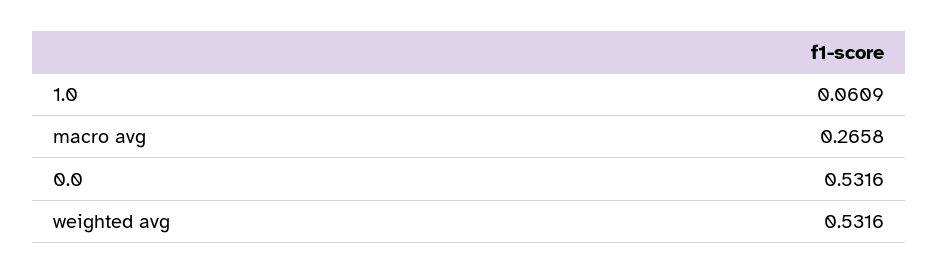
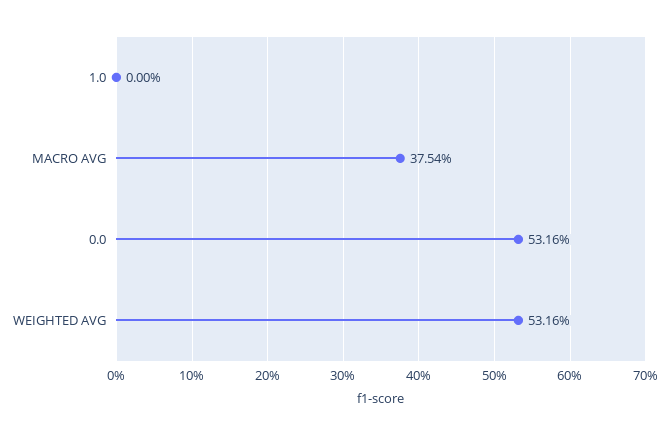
  {
-   "1.0": 0.0609,
+   "1.0": 0,
-   "macro avg": 0.2658,
+   "macro avg": 0.3754,
    "0.0": 0.5316,
    "weighted avg": 0.5316
  }

